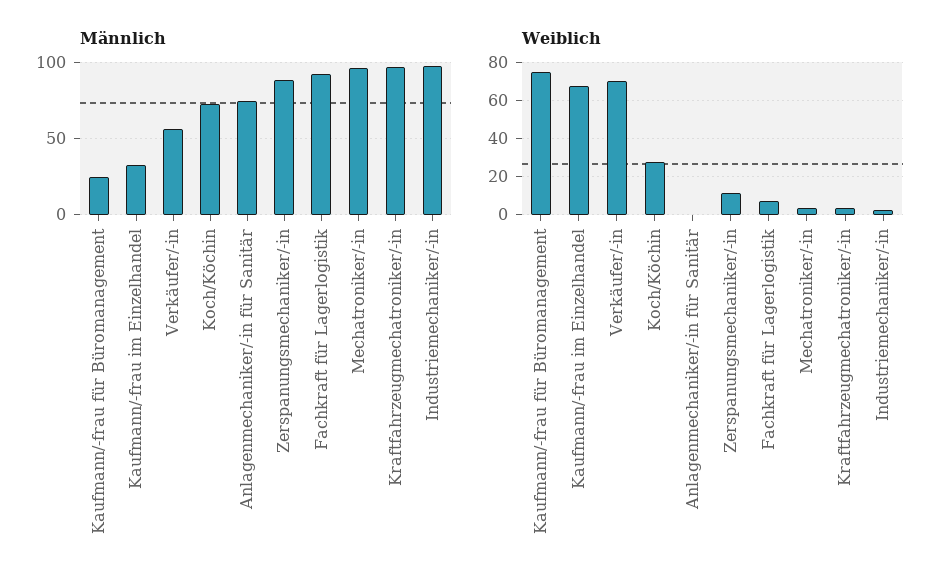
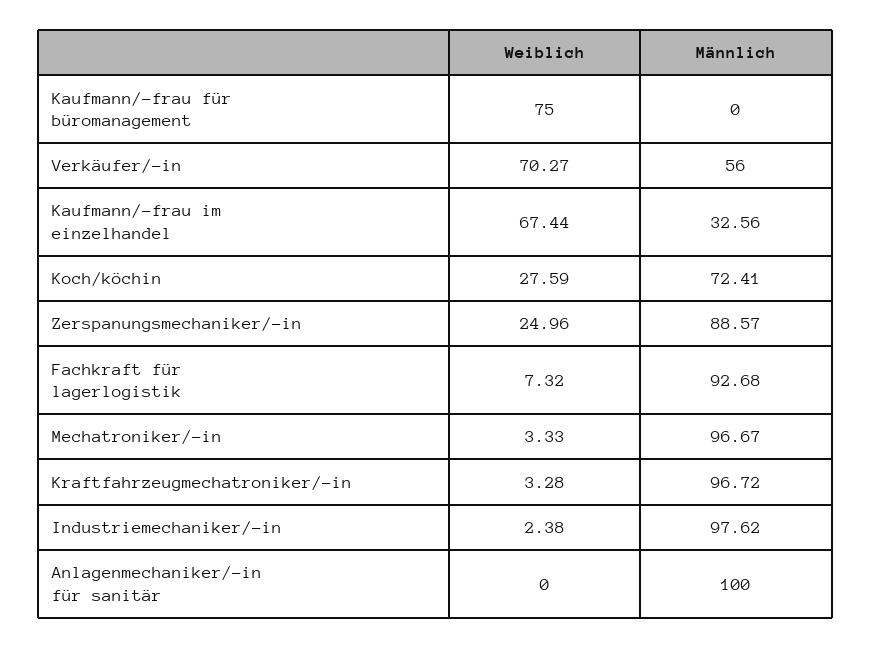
  {
    "Männlich": {
-     "Kaufmann/-frau für Büromanagement": 25,
+     "Kaufmann/-frau für Büromanagement": 0,
      "Kaufmann/-frau im Einzelhandel": 32.56,
      "Verkäufer/-in": 56,
      "Koch/Köchin": 72.41,
-     "Anlagenmechaniker/-in für Sanitär": 75,
+     "Anlagenmechaniker/-in für Sanitär": 100,
      "Zerspanungsmechaniker/-in": 88.57,
      "Fachkraft für Lagerlogistik": 92.68,
      "Mechatroniker/-in": 96.67,
      "Kraftfahrzeugmechatroniker/-in": 96.72,
      "Industriemechaniker/-in": 97.62
    },
    "Weiblich": {
      "Kaufmann/-frau für Büromanagement": 75,
      "Kaufmann/-frau im Einzelhandel": 67.44,
      "Verkäufer/-in": 70.27,
      "Koch/Köchin": 27.59,
      "Anlagenmechaniker/-in für Sanitär": 0,
-     "Zerspanungsmechaniker/-in": 10,
+     "Zerspanungsmechaniker/-in": 24.96,
      "Fachkraft für Lagerlogistik": 7.32,
      "Mechatroniker/-in": 3.33,
      "Kraftfahrzeugmechatroniker/-in": 3.28,
      "Industriemechaniker/-in": 2.38
    }
  }

